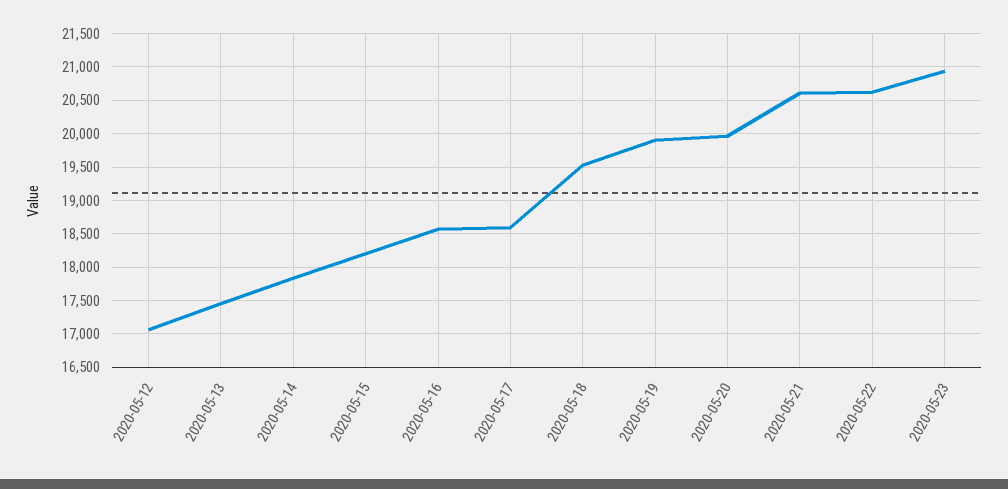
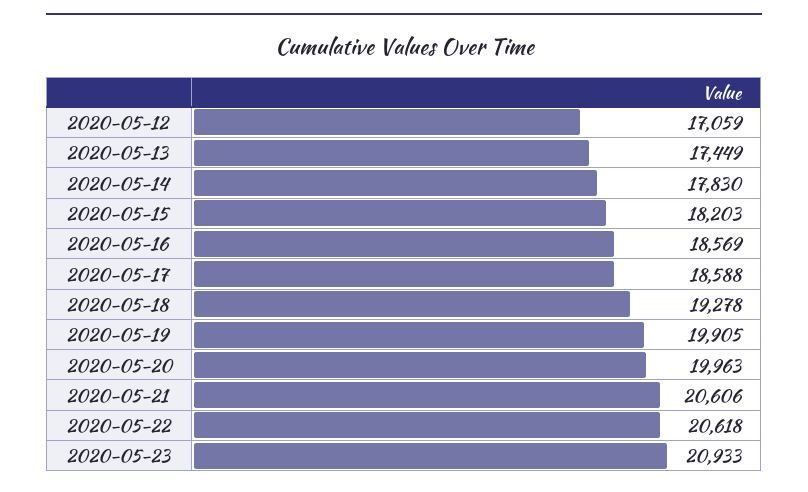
  {
    "2020-05-12": 17059,
    "2020-05-13": 17449,
    "2020-05-14": 17830,
    "2020-05-15": 18203,
    "2020-05-16": 18569,
    "2020-05-17": 18588,
-   "2020-05-18": 19500,
+   "2020-05-18": 19278,
    "2020-05-19": 19905,
    "2020-05-20": 19963,
    "2020-05-21": 20606,
    "2020-05-22": 20618,
    "2020-05-23": 20933
  }

